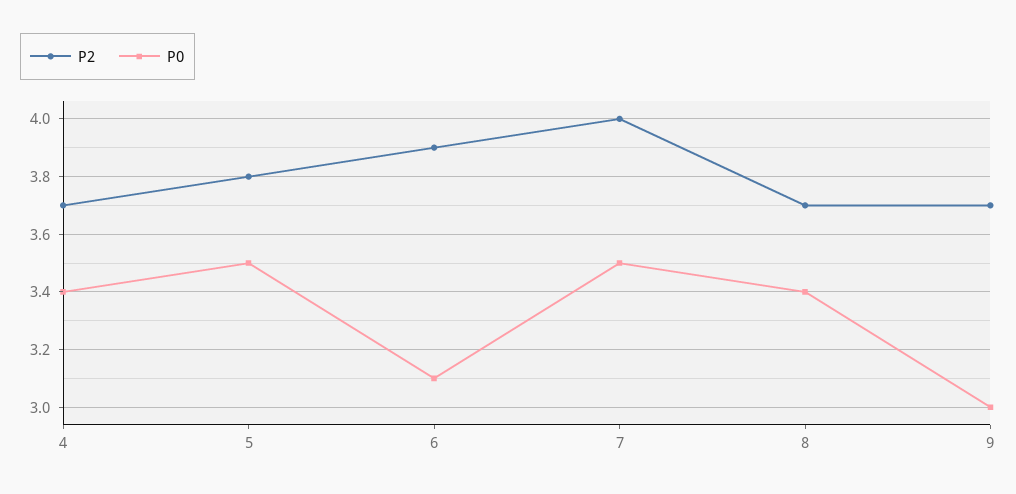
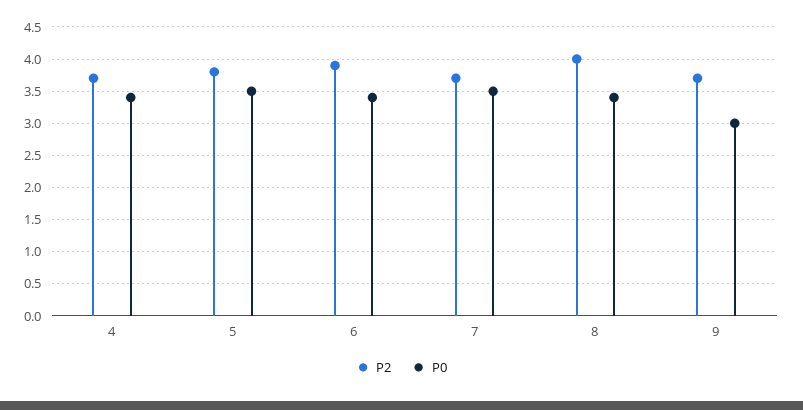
  {
    "P2": {
      "4": 3.7,
      "5": 3.8,
      "6": 3.9,
-     "7": 4,
+     "7": 3.7,
-     "8": 3.7,
+     "8": 4,
      "9": 3.7
    },
    "P0": {
      "4": 3.4,
      "5": 3.5,
-     "6": 3.1,
+     "6": 3.4,
      "7": 3.5,
      "8": 3.4,
      "9": 3
    }
  }

